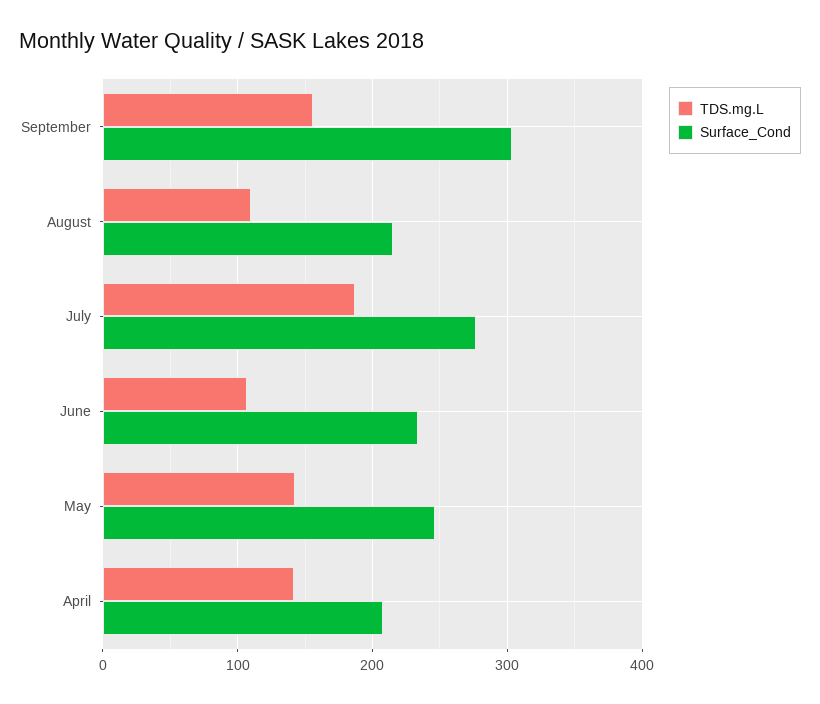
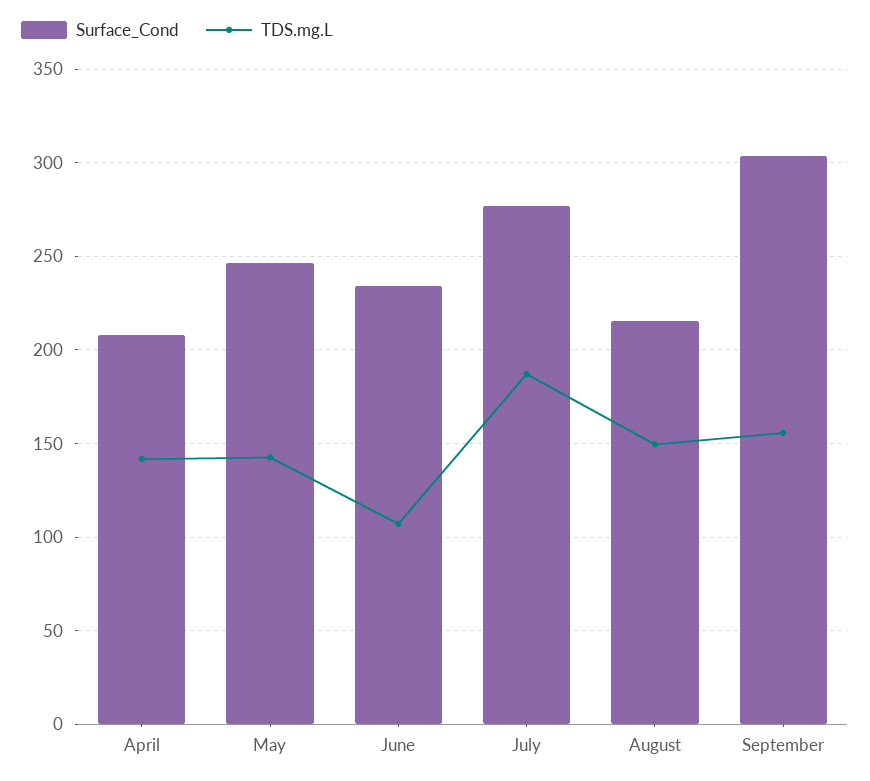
  {
    "TDS.mg.L": {
      "September": 155,
-     "August": 110,
+     "August": 150,
      "July": 185,
      "June": 105,
      "May": 145,
      "April": 140
    },
    "Surface_Cond": {
      "September": 305,
      "August": 215,
      "July": 275,
      "June": 235,
      "May": 245,
      "April": 210
    }
  }

